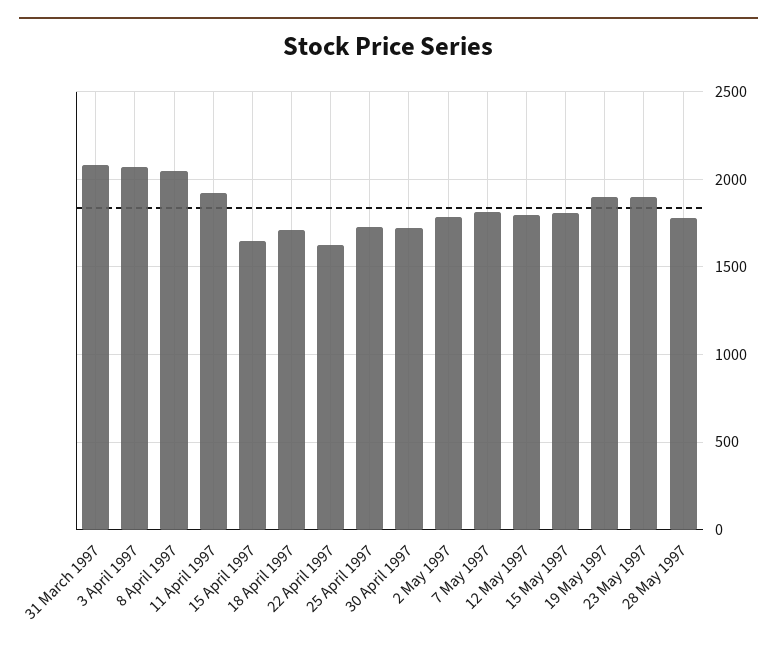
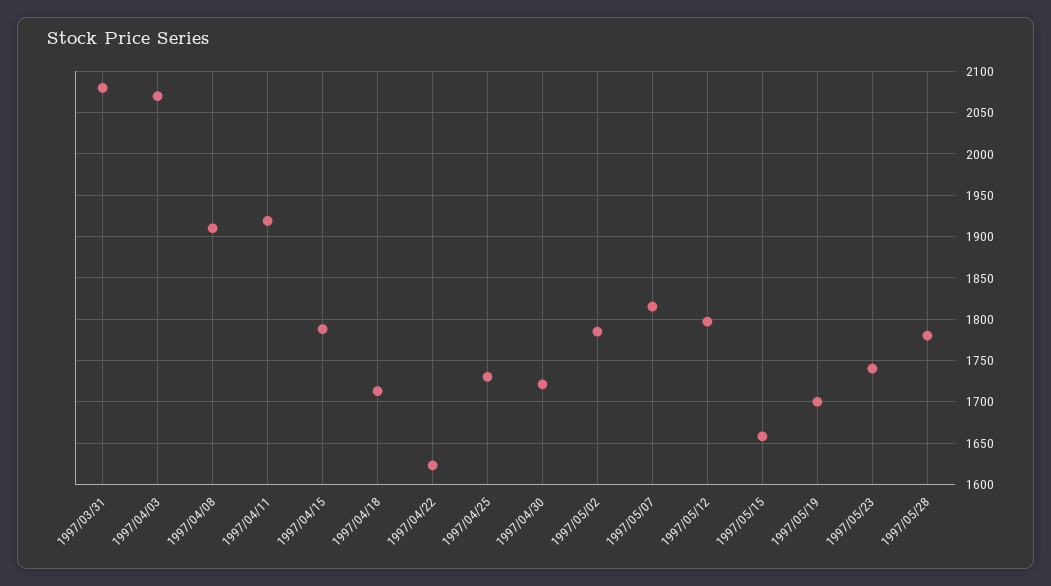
  {
    "31 March 1997": 2080,
    "3 April 1997": 2070,
-   "8 April 1997": 2050,
+   "8 April 1997": 1910,
    "11 April 1997": 1920,
-   "15 April 1997": 1650,
+   "15 April 1997": 1790,
    "18 April 1997": 1710,
    "22 April 1997": 1620,
    "25 April 1997": 1730,
    "30 April 1997": 1720,
    "2 May 1997": 1790,
    "7 May 1997": 1820,
    "12 May 1997": 1800,
-   "15 May 1997": 1800,
+   "15 May 1997": 1660,
-   "19 May 1997": 1900,
+   "19 May 1997": 1700,
-   "23 May 1997": 1900,
+   "23 May 1997": 1740,
    "28 May 1997": 1780
  }

